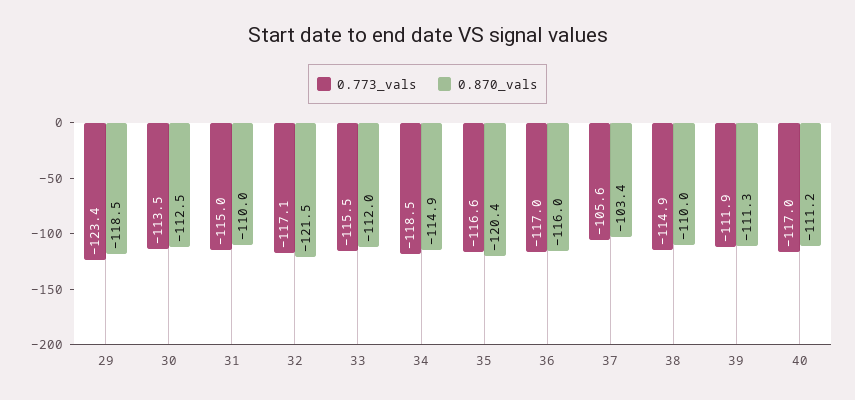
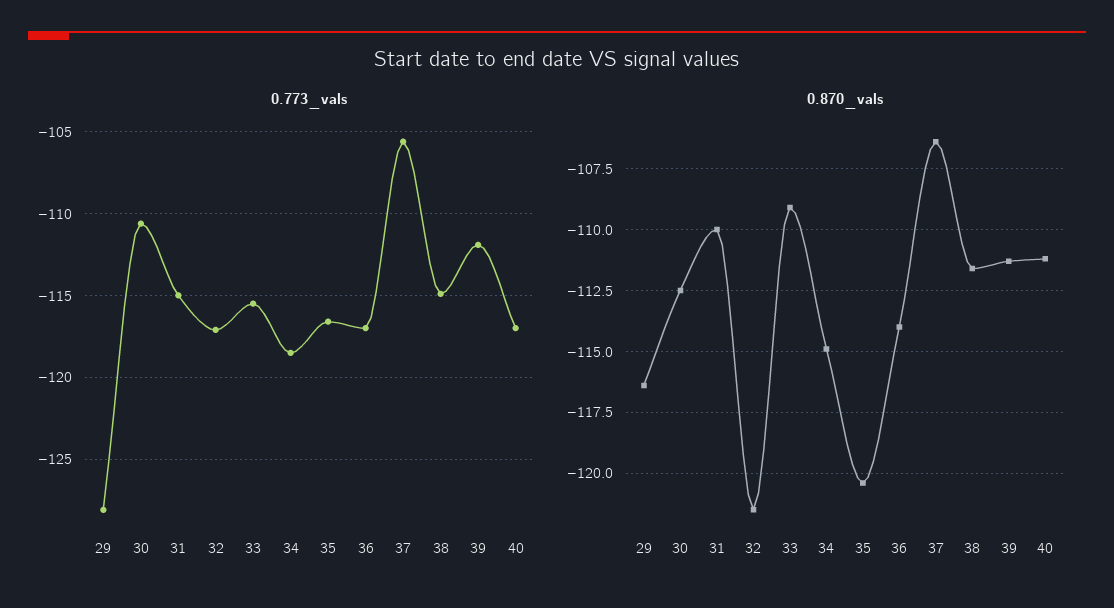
  {
    "0.773_vals": {
-     "29": -123.4,
+     "29": -128,
-     "30": -113.5,
+     "30": -110.5,
      "31": -115,
      "32": -117.1,
      "33": -115.5,
      "34": -118.5,
      "35": -116.6,
      "36": -117,
      "37": -105.6,
      "38": -114.9,
      "39": -111.9,
      "40": -117
    },
    "0.870_vals": {
-     "29": -118.5,
+     "29": -116.5,
      "30": -112.5,
      "31": -110,
      "32": -121.5,
-     "33": -112,
+     "33": -109,
      "34": -114.9,
      "35": -120.4,
-     "36": -116,
+     "36": -114,
-     "37": -103.4,
+     "37": -106.5,
-     "38": -110,
+     "38": -111.5,
      "39": -111.3,
      "40": -111.2
    }
  }

